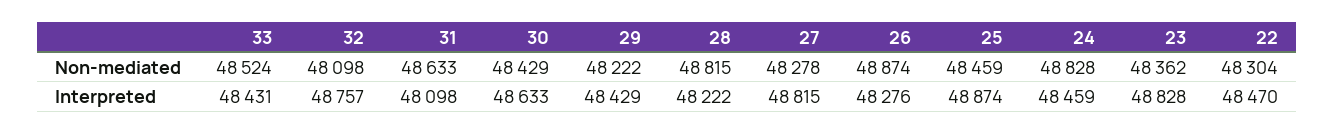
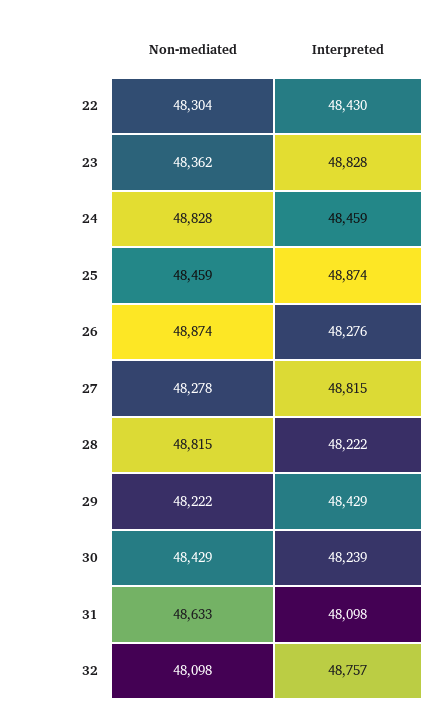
  {
-   "33": {
-     "Non-mediated": 48524,
-     "Interpreted": 48431
-   },
    "32": {
      "Non-mediated": 48098,
      "Interpreted": 48757
    },
    "31": {
      "Non-mediated": 48633,
      "Interpreted": 48098
    },
    "30": {
      "Non-mediated": 48429,
-     "Interpreted": 48633
+     "Interpreted": 48239
    },
    "29": {
      "Non-mediated": 48222,
      "Interpreted": 48429
    },
    "28": {
      "Non-mediated": 48815,
      "Interpreted": 48222
    },
    "27": {
      "Non-mediated": 48278,
      "Interpreted": 48815
    },
    "26": {
      "Non-mediated": 48874,
      "Interpreted": 48276
    },
    "25": {
      "Non-mediated": 48459,
      "Interpreted": 48874
    },
    "24": {
      "Non-mediated": 48828,
      "Interpreted": 48459
    },
    "23": {
      "Non-mediated": 48362,
      "Interpreted": 48828
    },
    "22": {
      "Non-mediated": 48304,
-     "Interpreted": 48470
+     "Interpreted": 48430
    }
  }

